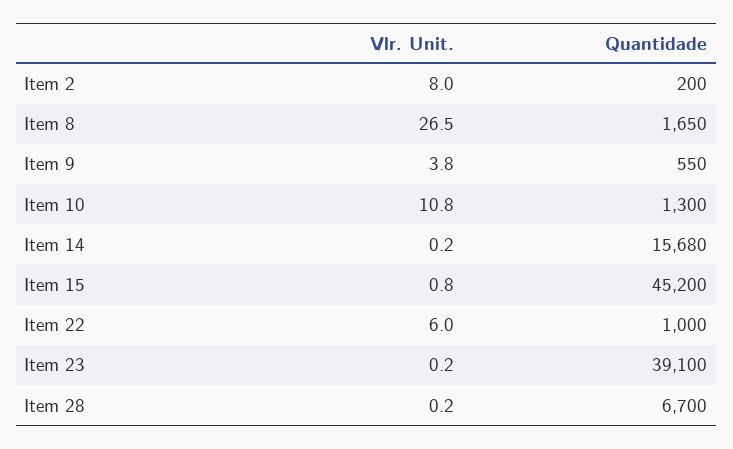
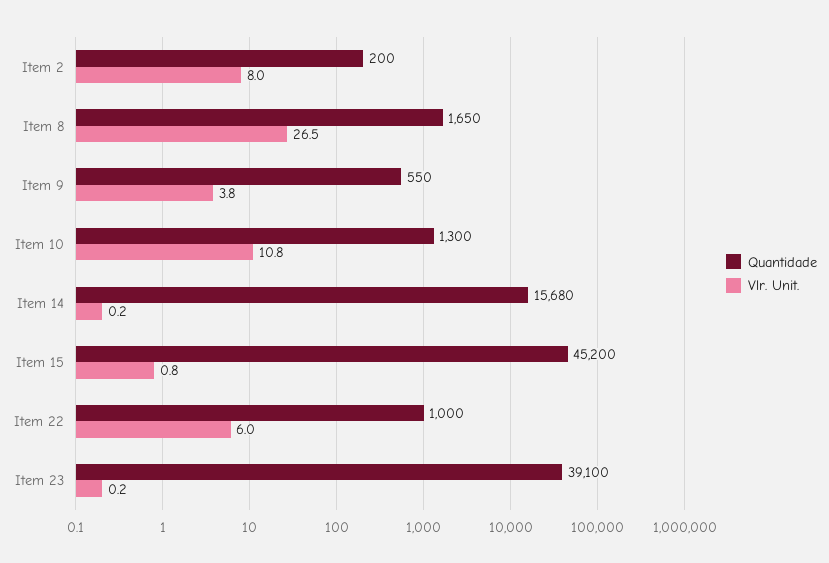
  {
    "Vlr. Unit.": {
      "Item 2": 8,
      "Item 8": 26.5,
      "Item 9": 3.8,
      "Item 10": 10.8,
      "Item 14": 0.2,
      "Item 15": 0.8,
      "Item 22": 6,
-     "Item 23": 0.2,
+     "Item 23": 0.2
-     "Item 28": 0.2
    },
    "Quantidade": {
      "Item 2": 200,
      "Item 8": 1650,
      "Item 9": 550,
      "Item 10": 1300,
      "Item 14": 15680,
      "Item 15": 45200,
      "Item 22": 1000,
-     "Item 23": 39100,
+     "Item 23": 39100
-     "Item 28": 6700
    }
  }

